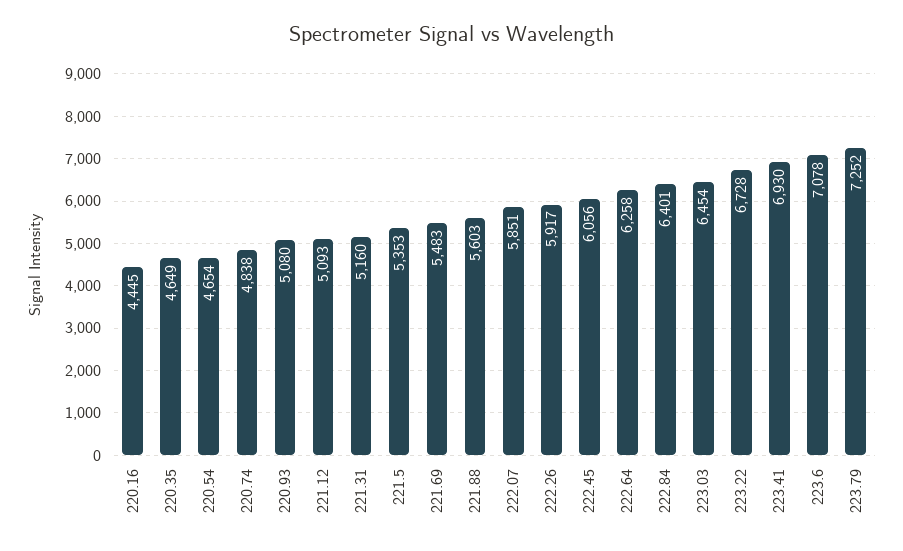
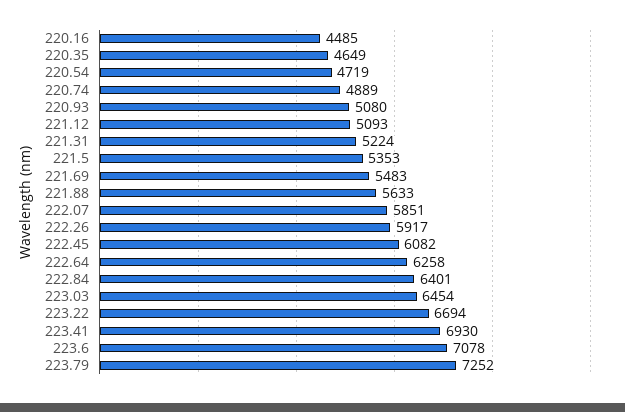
  {
-   "220.16": 4445,
+   "220.16": 4485,
    "220.35": 4649,
-   "220.54": 4654,
+   "220.54": 4719,
-   "220.74": 4838,
+   "220.74": 4889,
    "220.93": 5080,
    "221.12": 5093,
-   "221.31": 5160,
+   "221.31": 5224,
    "221.5": 5353,
    "221.69": 5483,
-   "221.88": 5603,
+   "221.88": 5633,
    "222.07": 5851,
    "222.26": 5917,
-   "222.45": 6056,
+   "222.45": 6082,
    "222.64": 6258,
    "222.84": 6401,
    "223.03": 6454,
-   "223.22": 6728,
+   "223.22": 6694,
    "223.41": 6930,
    "223.6": 7078,
    "223.79": 7252
  }

